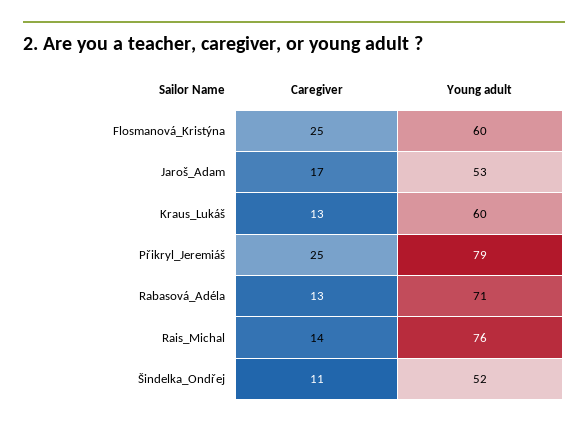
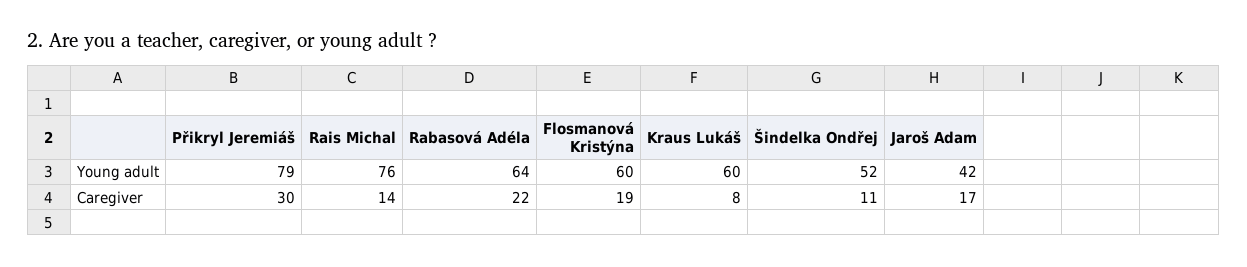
  {
    "Caregiver": {
-     "Flosmanová_Kristýna": 25,
+     "Flosmanová_Kristýna": 19,
      "Jaroš_Adam": 17,
-     "Kraus_Lukáš": 13,
+     "Kraus_Lukáš": 8,
-     "Přikryl_Jeremiáš": 25,
+     "Přikryl_Jeremiáš": 30,
-     "Rabasová_Adéla": 13,
+     "Rabasová_Adéla": 22,
      "Rais_Michal": 14,
      "Šindelka_Ondřej": 11
    },
    "Young adult": {
      "Flosmanová_Kristýna": 60,
-     "Jaroš_Adam": 53,
+     "Jaroš_Adam": 42,
      "Kraus_Lukáš": 60,
      "Přikryl_Jeremiáš": 79,
-     "Rabasová_Adéla": 71,
+     "Rabasová_Adéla": 64,
      "Rais_Michal": 76,
      "Šindelka_Ondřej": 52
    }
  }

